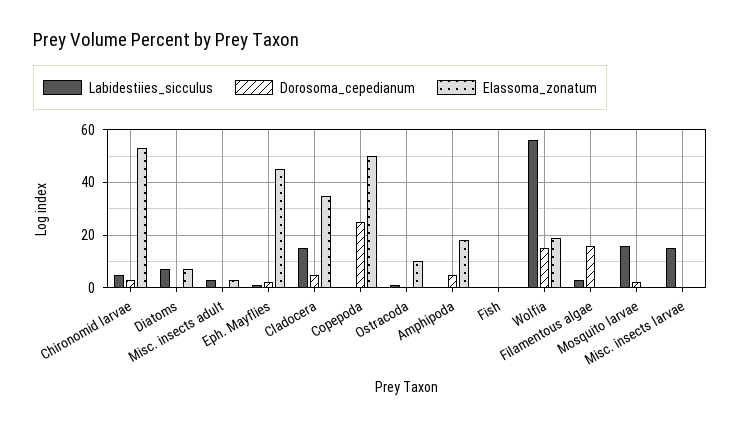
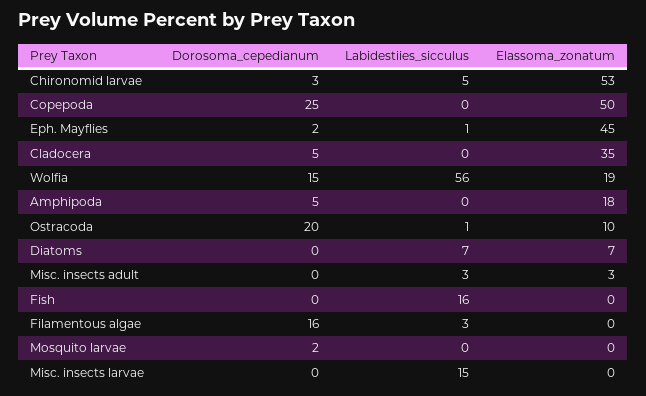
  {
    "Labidestiies_sicculus": {
      "Chironomid larvae": 5,
      "Diatoms": 7,
      "Misc. insects adult": 3,
      "Eph. Mayflies": 1,
-     "Cladocera": 15,
+     "Cladocera": 0,
      "Copepoda": 0,
      "Ostracoda": 1,
      "Amphipoda": 0,
-     "Fish": 0,
+     "Fish": 16,
      "Wolfia": 56,
      "Filamentous algae": 3,
-     "Mosquito larvae": 15,
+     "Mosquito larvae": 0,
      "Misc. insects larvae": 15
    },
    "Dorosoma_cepedianum": {
      "Chironomid larvae": 3,
      "Diatoms": 0,
      "Misc. insects adult": 0,
      "Eph. Mayflies": 2,
      "Cladocera": 5,
      "Copepoda": 25,
-     "Ostracoda": 0,
+     "Ostracoda": 20,
      "Amphipoda": 5,
      "Fish": 0,
      "Wolfia": 15,
      "Filamentous algae": 16,
      "Mosquito larvae": 2,
      "Misc. insects larvae": 0
    },
    "Elassoma_zonatum": {
      "Chironomid larvae": 53,
      "Diatoms": 7,
      "Misc. insects adult": 3,
      "Eph. Mayflies": 45,
      "Cladocera": 35,
      "Copepoda": 50,
      "Ostracoda": 10,
      "Amphipoda": 18,
      "Fish": 0,
      "Wolfia": 19,
      "Filamentous algae": 0,
      "Mosquito larvae": 0,
      "Misc. insects larvae": 0
    }
  }

